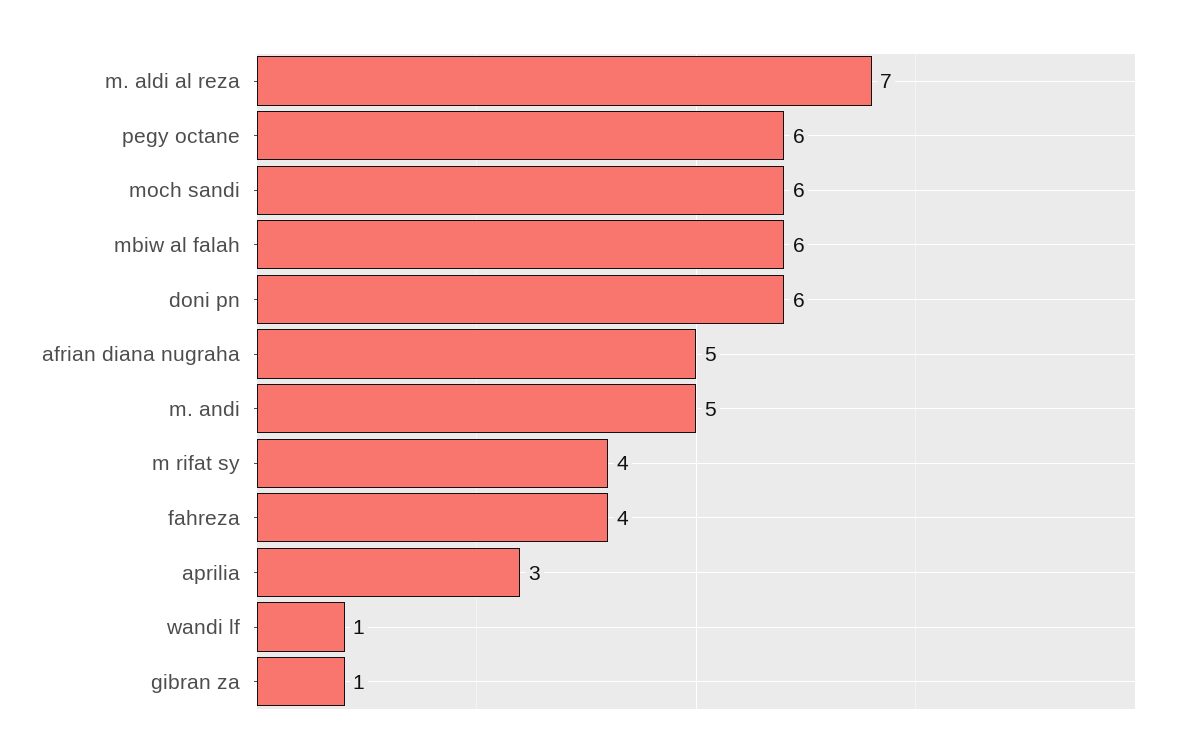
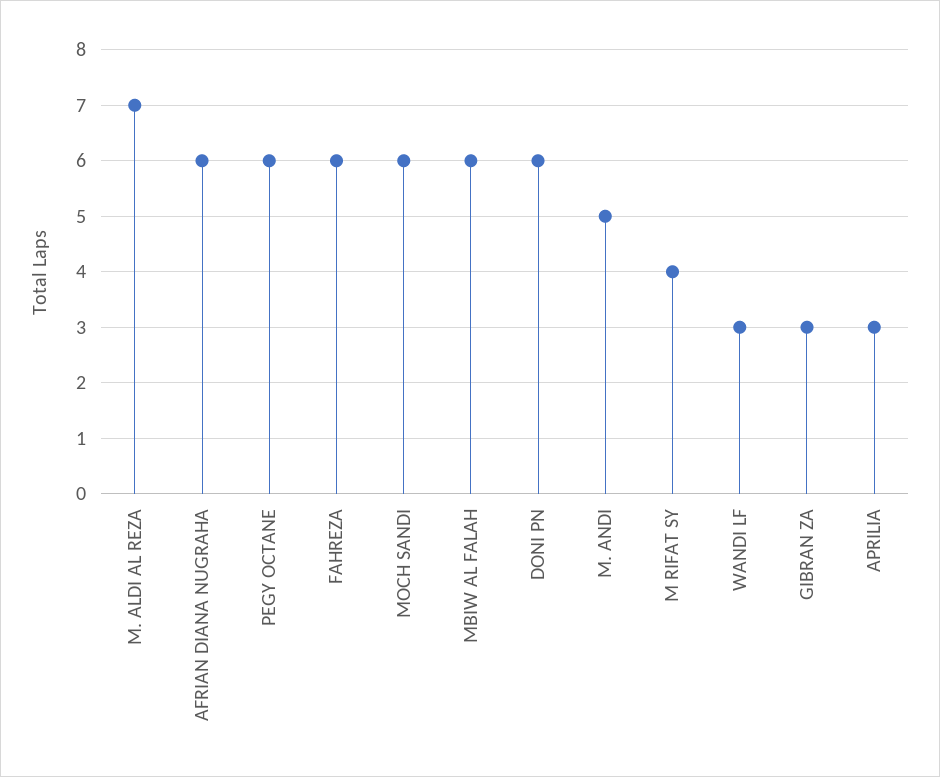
  {
    "m. aldi al reza": 7,
    "pegy octane": 6,
    "moch sandi": 6,
    "mbiw al falah": 6,
    "doni pn": 6,
-   "afrian diana nugraha": 5,
+   "afrian diana nugraha": 6,
    "m. andi": 5,
    "m rifat sy": 4,
-   "fahreza": 4,
+   "fahreza": 6,
    "aprilia": 3,
-   "wandi lf": 1,
+   "wandi lf": 3,
-   "gibran za": 1
+   "gibran za": 3
  }

